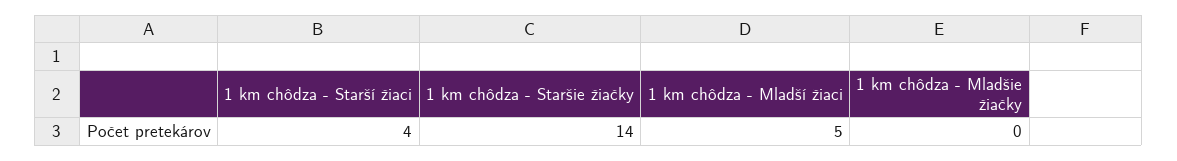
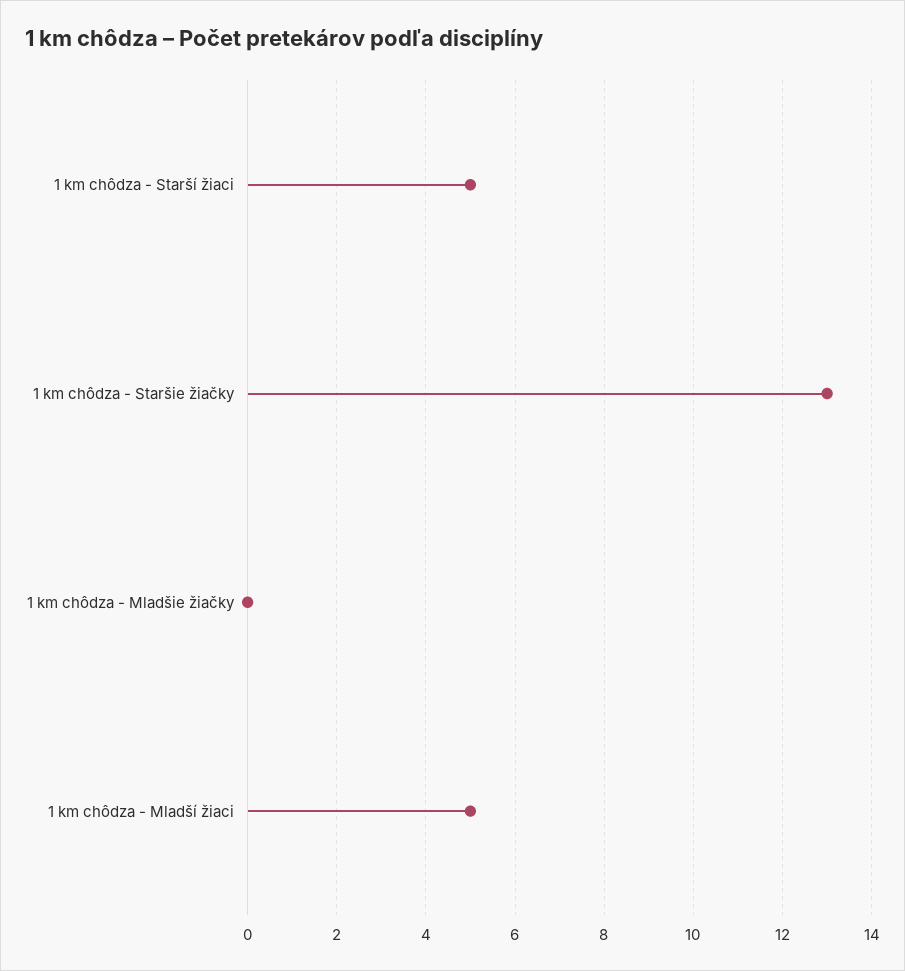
  {
-   "1 km chôdza - Starší žiaci": 4,
+   "1 km chôdza - Starší žiaci": 5,
-   "1 km chôdza - Staršie žiačky": 14,
+   "1 km chôdza - Staršie žiačky": 13,
    "1 km chôdza - Mladší žiaci": 5,
    "1 km chôdza - Mladšie žiačky": 0
  }

